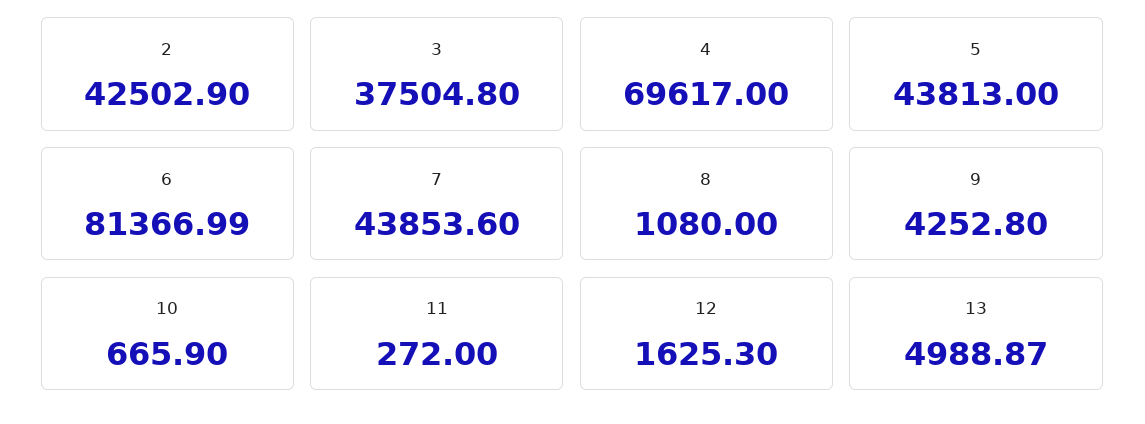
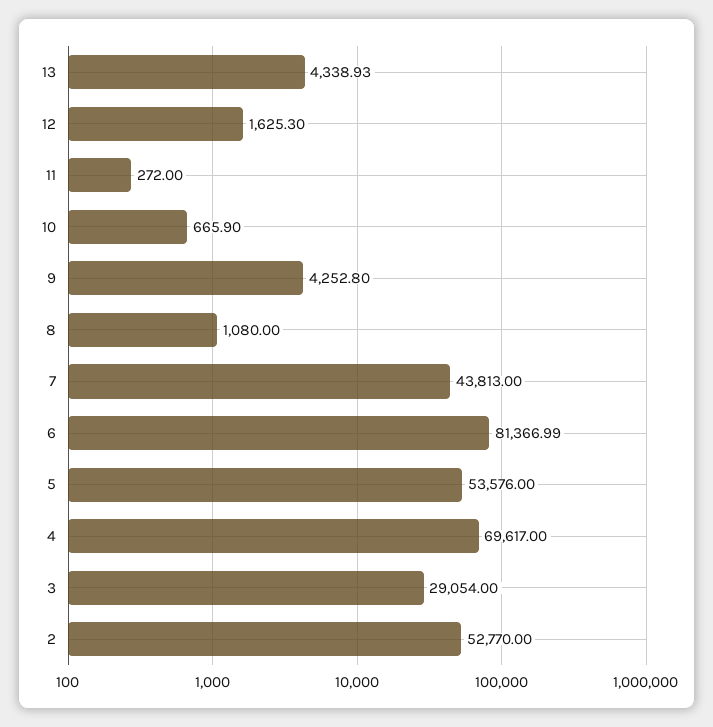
  {
-   "2": 42502.9,
+   "2": 52770,
-   "3": 37504.8,
+   "3": 29054,
    "4": 69617,
-   "5": 43813,
+   "5": 53576,
    "6": 81366.99,
-   "7": 43853.6,
+   "7": 43813,
    "8": 1080,
    "9": 4252.8,
    "10": 665.9,
    "11": 272,
    "12": 1625.3,
-   "13": 4988.87
+   "13": 4338.93
  }

